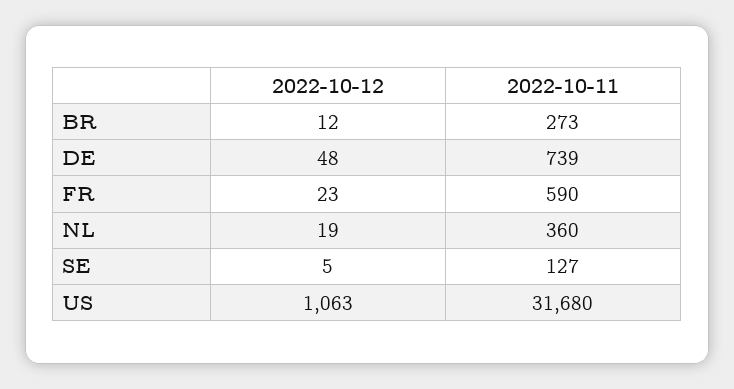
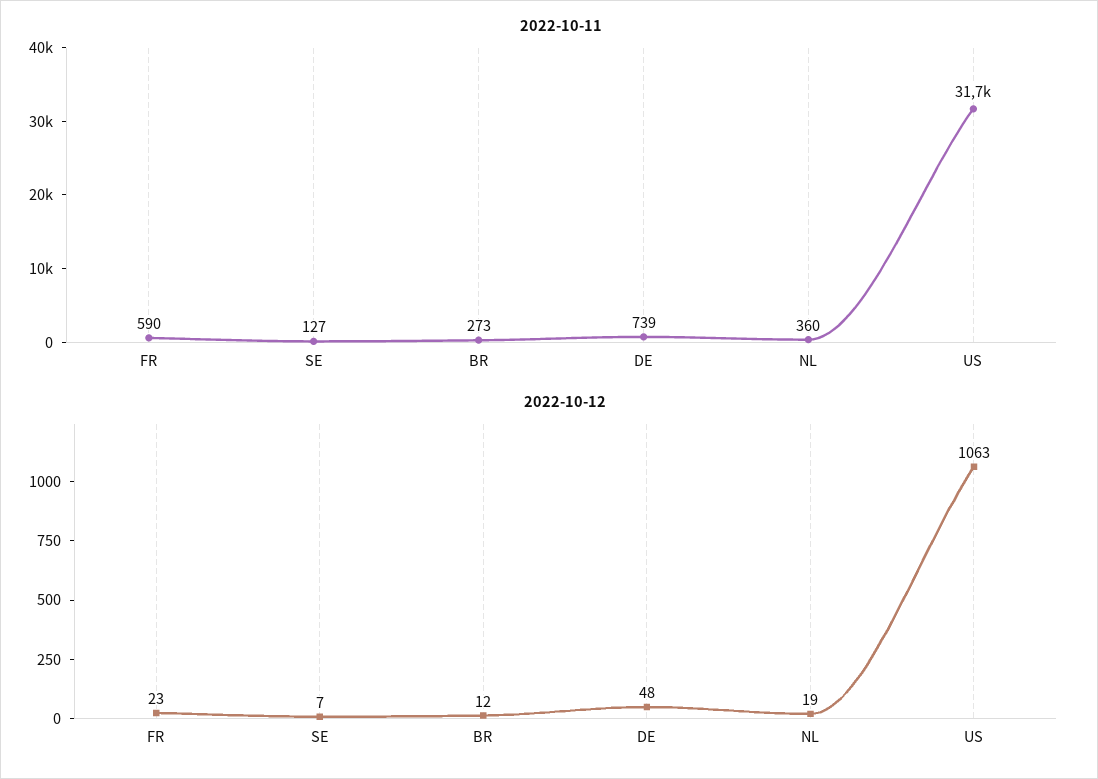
  {
    "2022-10-12": {
      "BR": 12,
      "DE": 48,
      "FR": 23,
      "NL": 19,
-     "SE": 5,
+     "SE": 7,
      "US": 1063
    },
    "2022-10-11": {
      "BR": 273,
      "DE": 739,
      "FR": 590,
      "NL": 360,
      "SE": 127,
      "US": 31680
    }
  }

